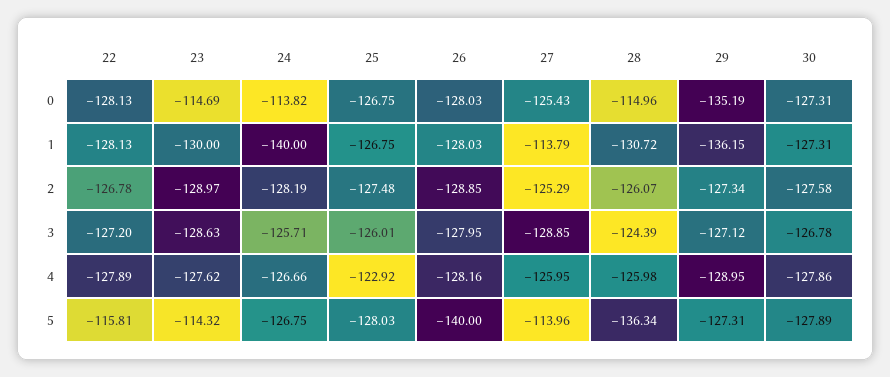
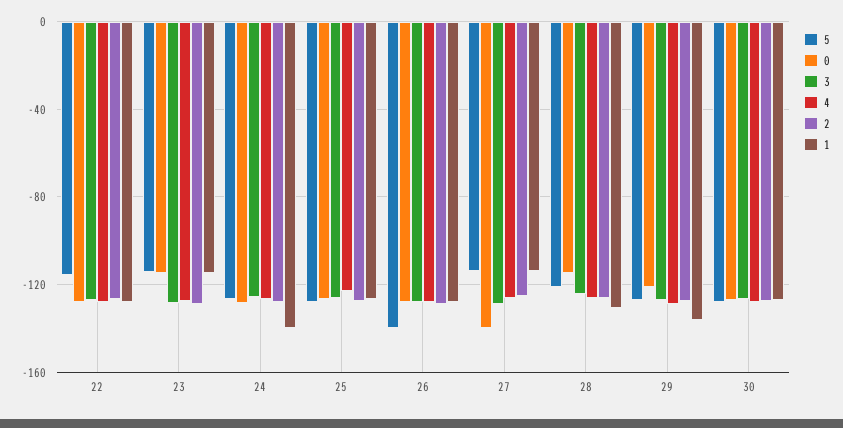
  {
    "0": {
      "22": -128.13,
      "23": -114.69,
-     "24": -113.82,
+     "24": -130,
      "25": -126.75,
      "26": -128.03,
-     "27": -125.43,
+     "27": -140,
      "28": -114.96,
-     "29": -135.19,
+     "29": -120,
      "30": -127.31
    },
    "1": {
      "22": -128.13,
-     "23": -130,
+     "23": -115,
      "24": -140,
      "25": -126.75,
      "26": -128.03,
      "27": -113.79,
      "28": -130.72,
      "29": -136.15,
      "30": -127.31
    },
    "2": {
      "22": -126.78,
      "23": -128.97,
      "24": -128.19,
      "25": -127.48,
      "26": -128.85,
      "27": -125.29,
      "28": -126.07,
      "29": -127.34,
      "30": -127.58
    },
    "3": {
      "22": -127.2,
      "23": -128.63,
      "24": -125.71,
      "25": -126.01,
      "26": -127.95,
      "27": -128.85,
      "28": -124.39,
      "29": -127.12,
      "30": -126.78
    },
    "4": {
      "22": -127.89,
      "23": -127.62,
      "24": -126.66,
      "25": -122.92,
      "26": -128.16,
      "27": -125.95,
      "28": -125.98,
      "29": -128.95,
      "30": -127.86
    },
    "5": {
      "22": -115.81,
      "23": -114.32,
      "24": -126.75,
      "25": -128.03,
      "26": -140,
      "27": -113.96,
-     "28": -136.34,
+     "28": -120,
      "29": -127.31,
      "30": -127.89
    }
  }

